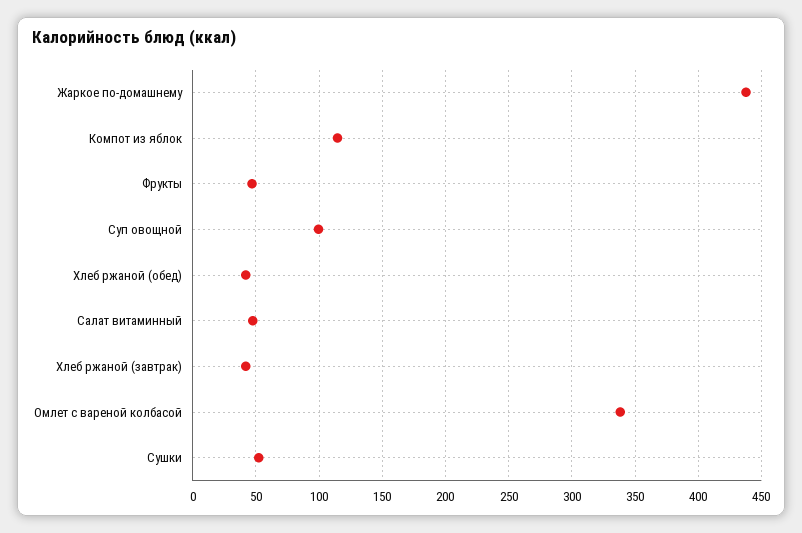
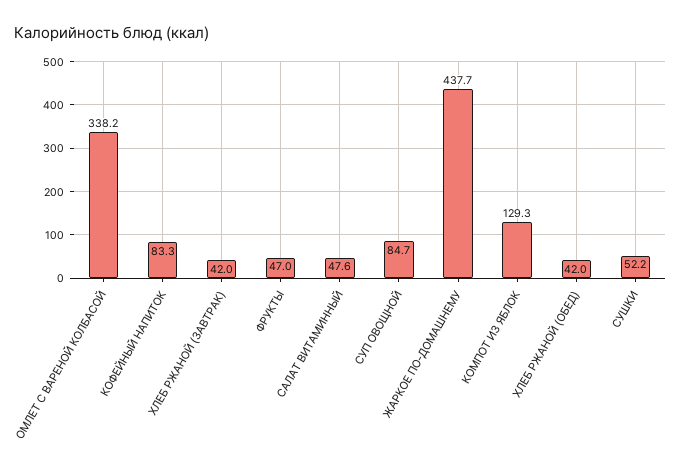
  {
    "Жаркое по-домашнему": 437.7,
-   "Компот из яблок": 115,
+   "Компот из яблок": 129.3,
    "Фрукты": 47,
-   "Суп овощной": 100,
+   "Суп овощной": 84.7,
    "Хлеб ржаной (обед)": 42,
    "Салат витаминный": 47.6,
    "Хлеб ржаной (завтрак)": 42,
    "Омлет с вареной колбасой": 338.2,
-   "Сушки": 52.2
+   "Сушки": 52.2,
+   "КОФЕЙНЫЙ НАПИТОК": 83.3
  }

